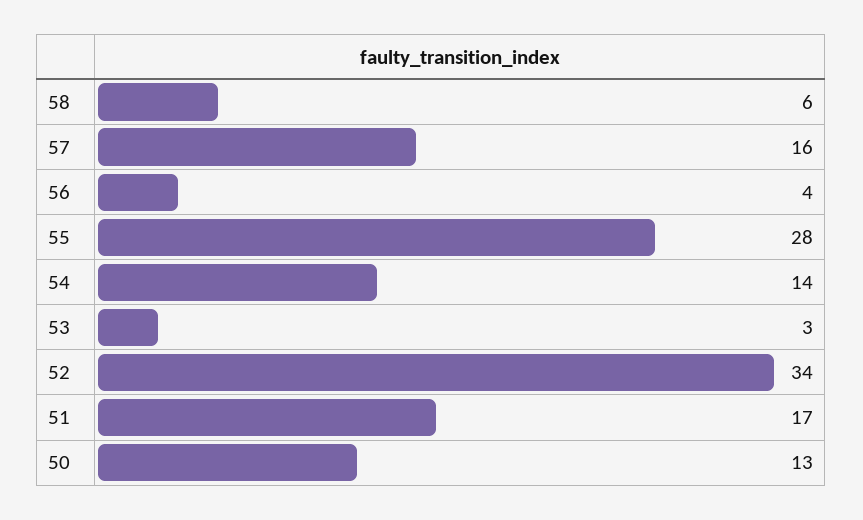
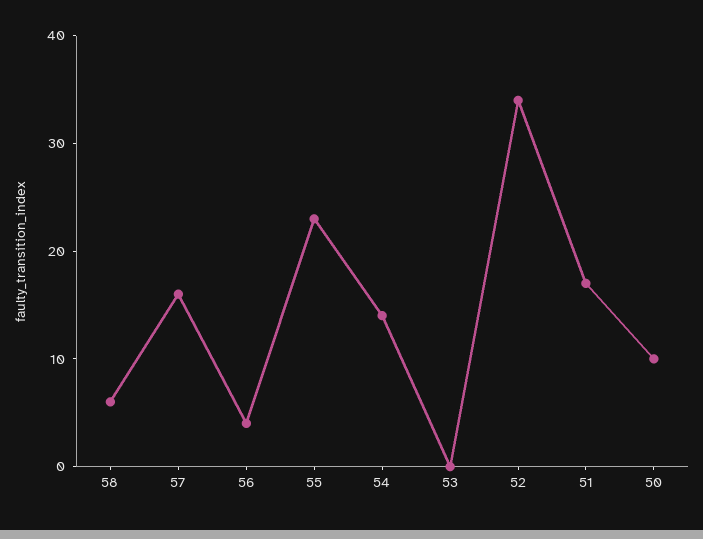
  {
    "58": 6,
    "57": 16,
    "56": 4,
-   "55": 28,
+   "55": 23,
    "54": 14,
-   "53": 3,
+   "53": 0,
    "52": 34,
    "51": 17,
-   "50": 13
+   "50": 10
  }

